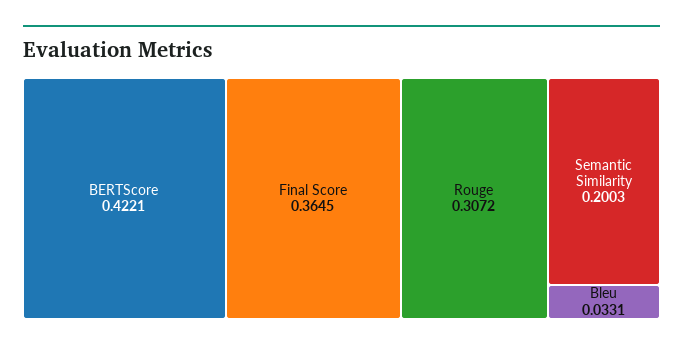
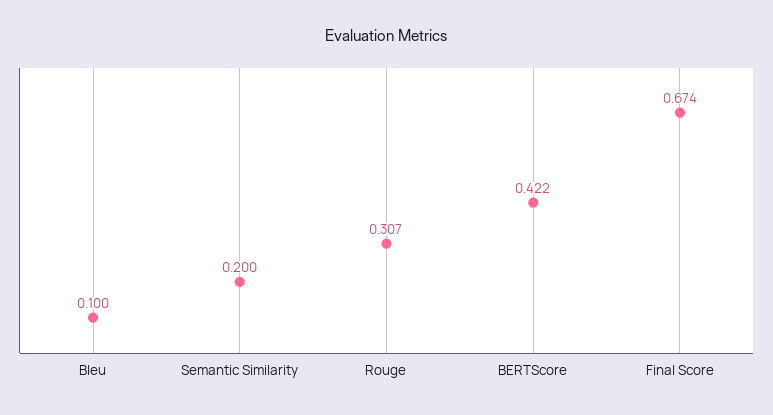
  {
    "BERTScore": 0.4221,
-   "Final Score": 0.3645,
+   "Final Score": 0.674,
    "Rouge": 0.3072,
    "Semantic Similarity": 0.2003,
-   "Bleu": 0.0331
+   "Bleu": 0.1
  }

